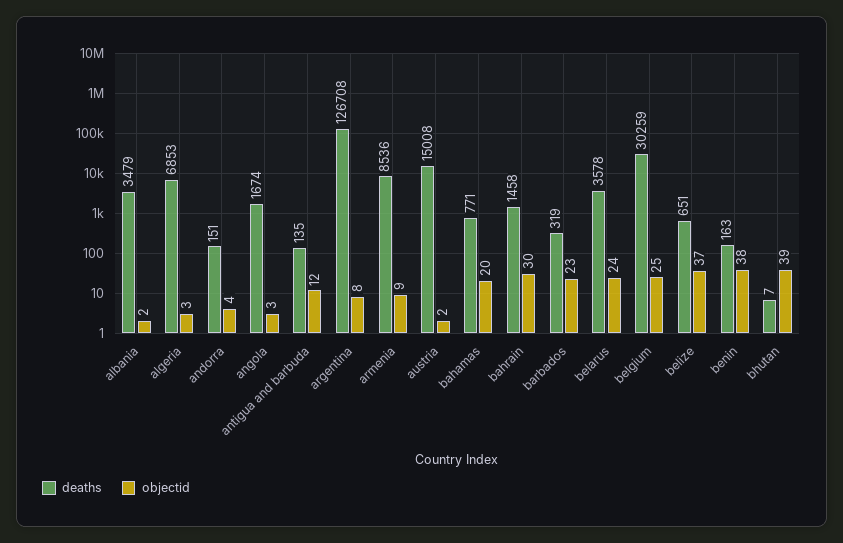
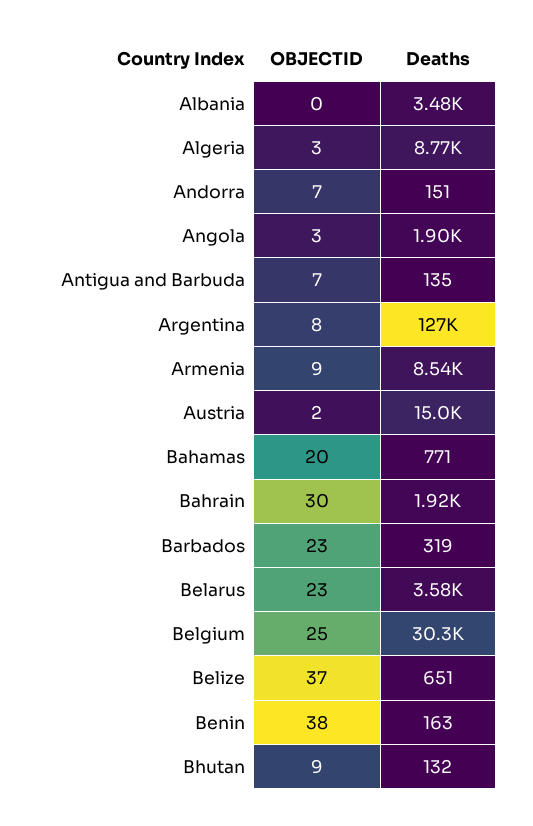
  {
    "deaths": {
      "albania": 3479,
-     "algeria": 6853,
+     "algeria": 8770,
      "andorra": 151,
-     "angola": 1674,
+     "angola": 1900,
      "antigua and barbuda": 135,
      "argentina": 126708,
      "armenia": 8536,
      "austria": 15008,
      "bahamas": 771,
-     "bahrain": 1458,
+     "bahrain": 1920,
      "barbados": 319,
      "belarus": 3578,
      "belgium": 30259,
      "belize": 651,
      "benin": 163,
-     "bhutan": 7
+     "bhutan": 132
    },
    "objectid": {
-     "albania": 2,
+     "albania": 0,
      "algeria": 3,
-     "andorra": 4,
+     "andorra": 7,
      "angola": 3,
-     "antigua and barbuda": 12,
+     "antigua and barbuda": 7,
      "argentina": 8,
      "armenia": 9,
      "austria": 2,
      "bahamas": 20,
      "bahrain": 30,
      "barbados": 23,
-     "belarus": 24,
+     "belarus": 23,
      "belgium": 25,
      "belize": 37,
      "benin": 38,
-     "bhutan": 39
+     "bhutan": 9
    }
  }

